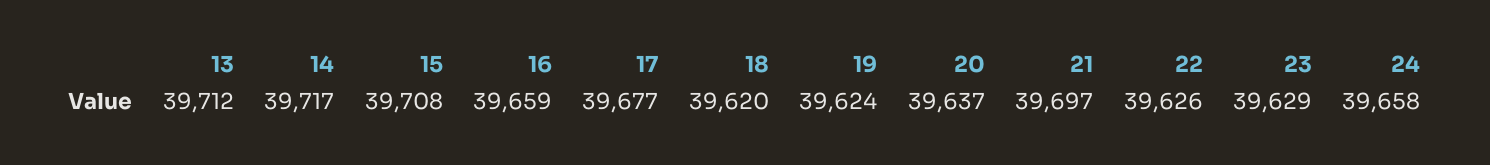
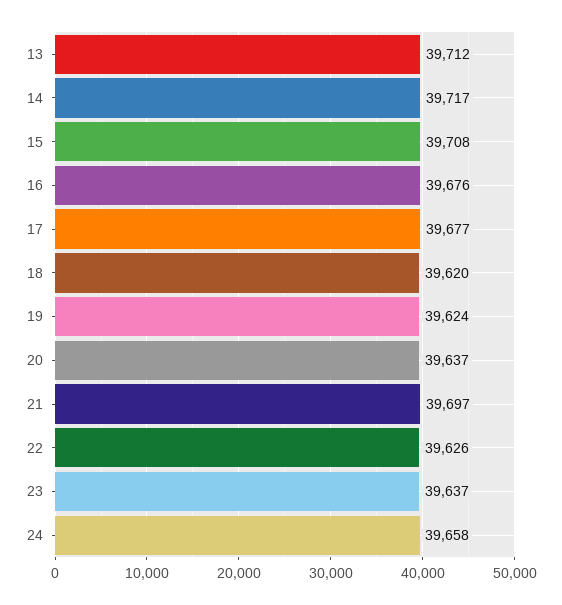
  {
    "13": 39712,
    "14": 39717,
    "15": 39708,
-   "16": 39659,
+   "16": 39676,
    "17": 39677,
    "18": 39620,
    "19": 39624,
    "20": 39637,
    "21": 39697,
    "22": 39626,
-   "23": 39629,
+   "23": 39637,
    "24": 39658
  }

